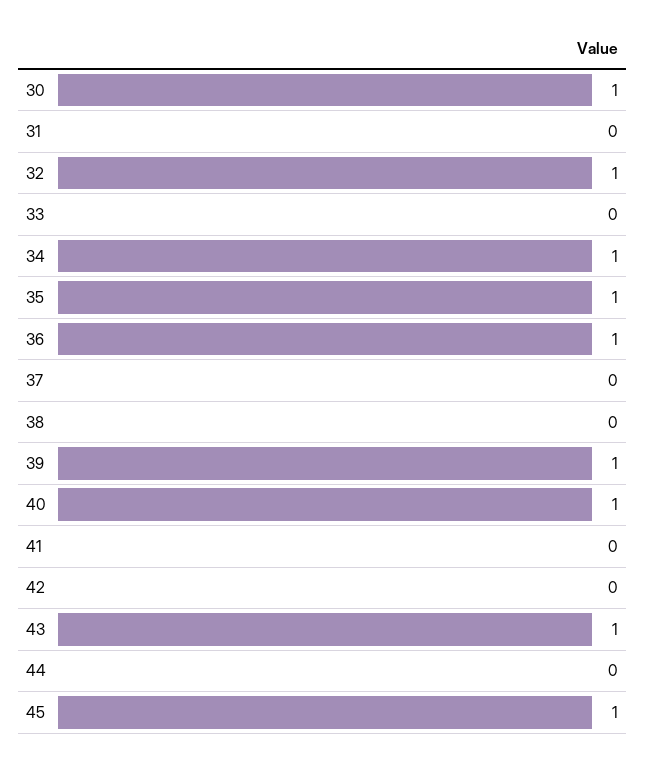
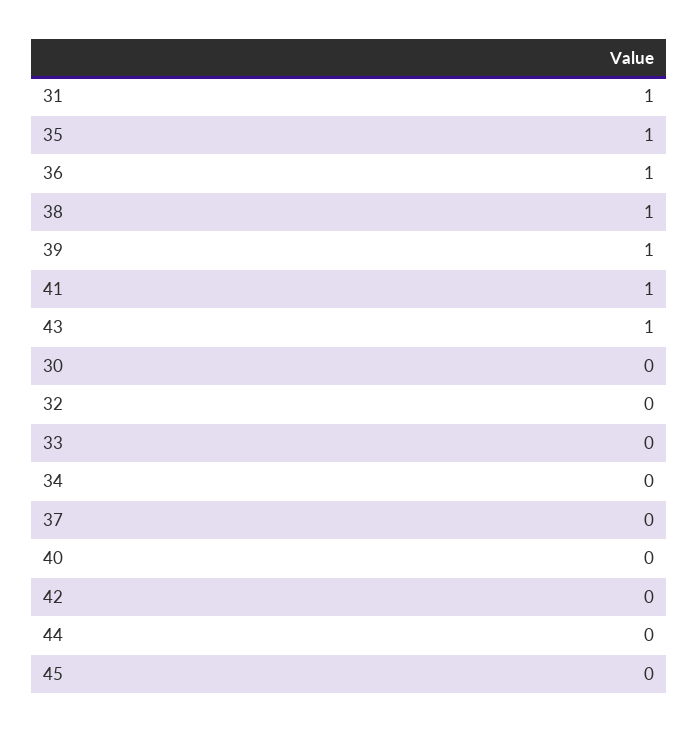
  {
-   "30": 1,
+   "30": 0,
-   "31": 0,
+   "31": 1,
-   "32": 1,
+   "32": 0,
    "33": 0,
-   "34": 1,
+   "34": 0,
    "35": 1,
    "36": 1,
    "37": 0,
-   "38": 0,
+   "38": 1,
    "39": 1,
-   "40": 1,
+   "40": 0,
-   "41": 0,
+   "41": 1,
    "42": 0,
    "43": 1,
    "44": 0,
-   "45": 1
+   "45": 0
  }

